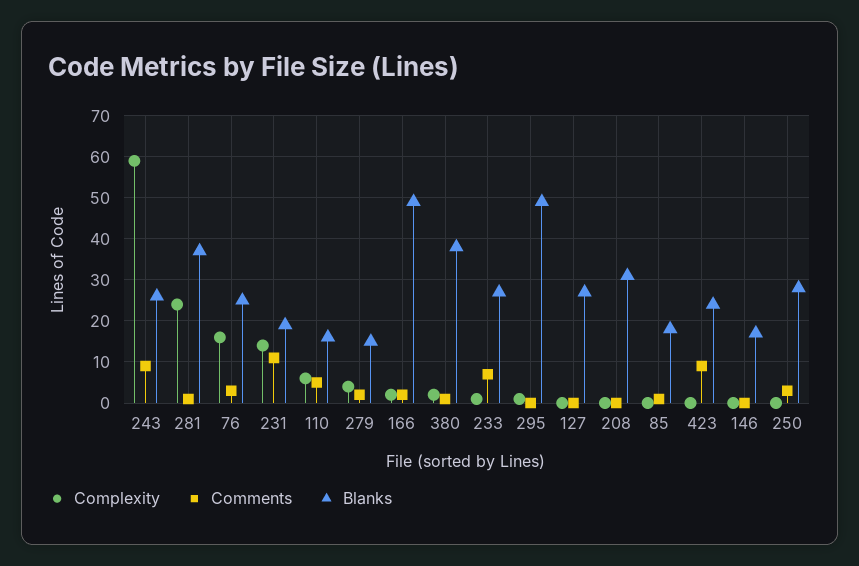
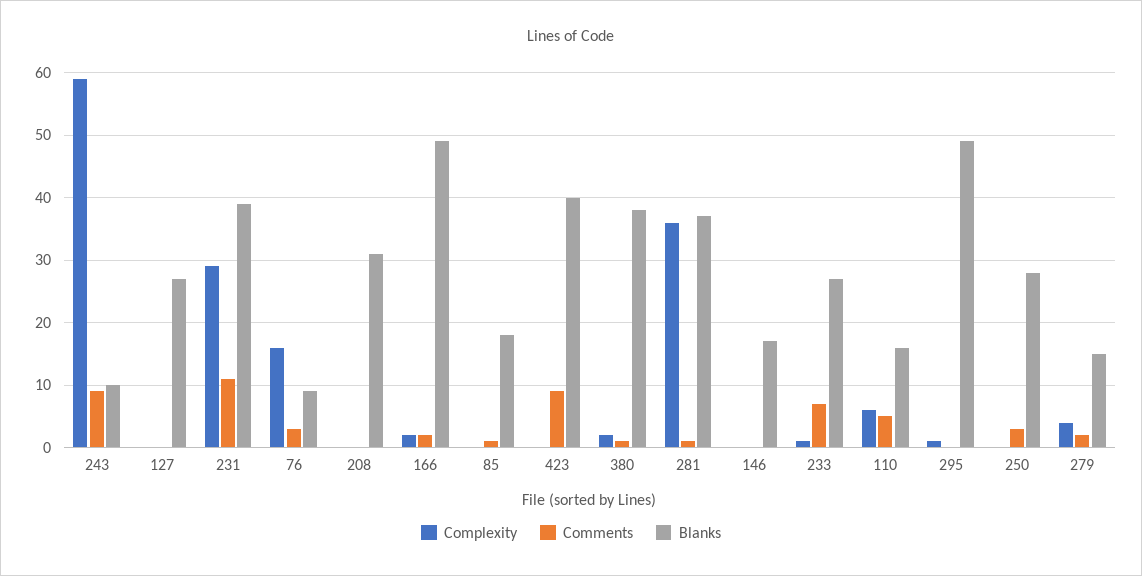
  {
    "Complexity": {
      "243": 59,
-     "281": 25,
+     "281": 36,
      "76": 16,
-     "231": 15,
+     "231": 29,
      "110": 6,
      "279": 4,
      "166": 2,
      "380": 2,
      "233": 1,
      "295": 1,
      "127": 0,
      "208": 0,
      "85": 0,
      "423": 0,
      "146": 0,
      "250": 0
    },
    "Comments": {
      "243": 9,
      "281": 1,
      "76": 3,
      "231": 11,
      "110": 5,
      "279": 2,
      "166": 2,
      "380": 1,
      "233": 7,
      "295": 0,
      "127": 0,
      "208": 0,
      "85": 1,
      "423": 9,
      "146": 0,
      "250": 3
    },
    "Blanks": {
-     "243": 25,
+     "243": 10,
      "281": 37,
-     "76": 25,
+     "76": 9,
-     "231": 20,
+     "231": 39,
      "110": 16,
      "279": 15,
      "166": 49,
      "380": 38,
      "233": 27,
      "295": 49,
      "127": 27,
      "208": 31,
      "85": 18,
-     "423": 25,
+     "423": 40,
      "146": 17,
      "250": 28
    }
  }

